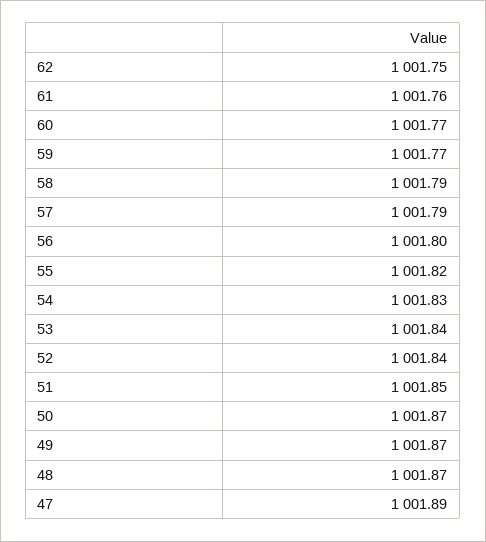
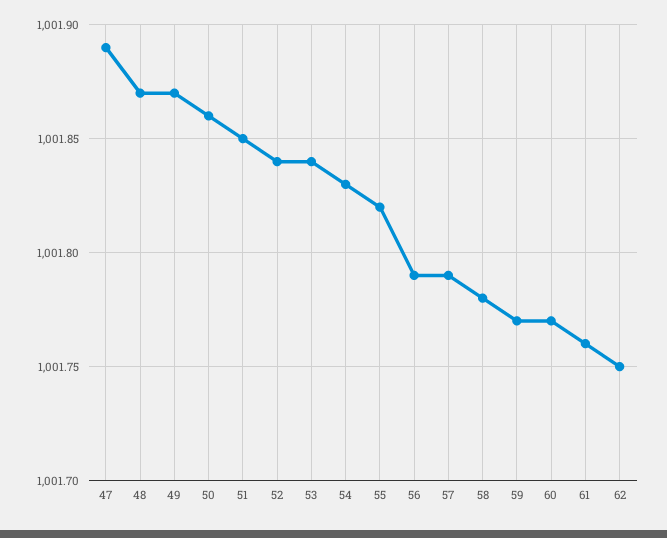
  {
    "62": 1001.75,
    "61": 1001.76,
    "60": 1001.77,
    "59": 1001.77,
-   "58": 1001.79,
+   "58": 1001.78,
    "57": 1001.79,
-   "56": 1001.8,
+   "56": 1001.79,
    "55": 1001.82,
    "54": 1001.83,
    "53": 1001.84,
    "52": 1001.84,
    "51": 1001.85,
-   "50": 1001.87,
+   "50": 1001.86,
    "49": 1001.87,
    "48": 1001.87,
    "47": 1001.89
  }

